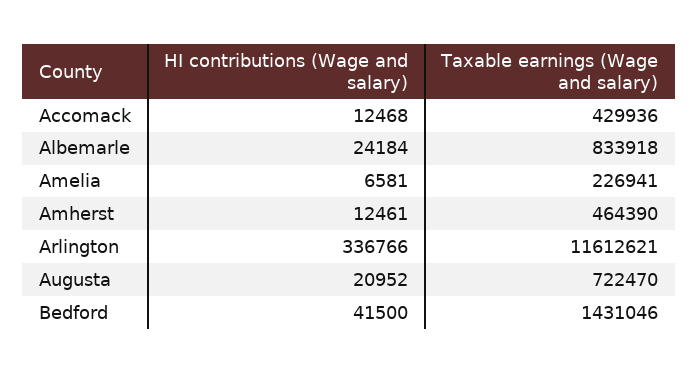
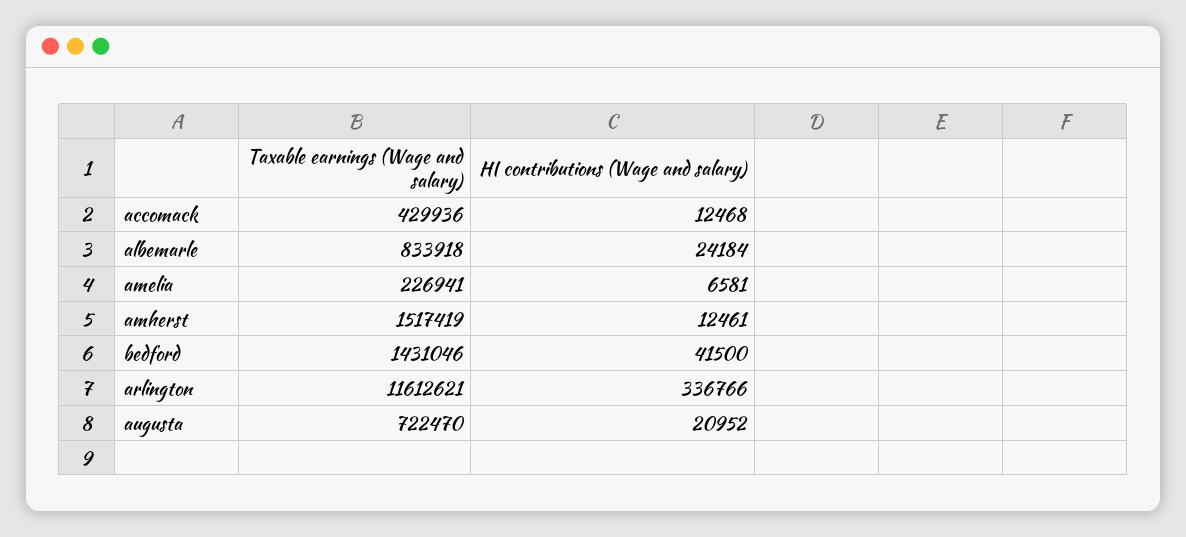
  {
    "HI contributions (Wage and salary)": {
      "Accomack": 12468,
      "Albemarle": 24184,
      "Amelia": 6581,
      "Amherst": 12461,
      "Arlington": 336766,
      "Augusta": 20952,
      "Bedford": 41500
    },
    "Taxable earnings (Wage and salary)": {
      "Accomack": 429936,
      "Albemarle": 833918,
      "Amelia": 226941,
-     "Amherst": 464390,
+     "Amherst": 1517419,
      "Arlington": 11612621,
      "Augusta": 722470,
      "Bedford": 1431046
    }
  }

